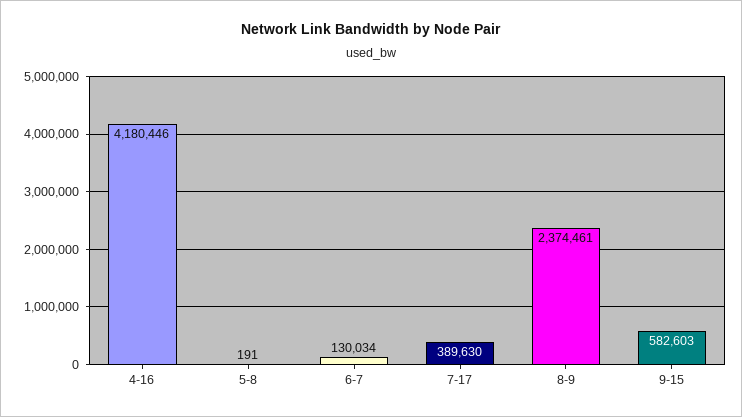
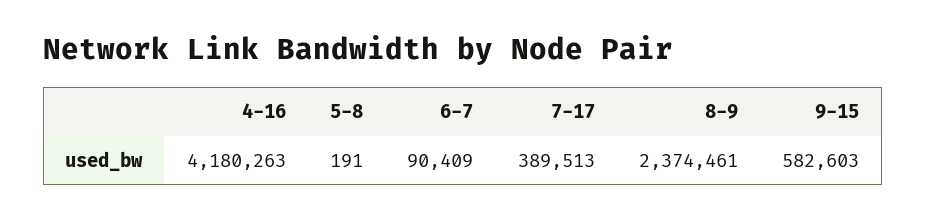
  {
-   "4-16": 4180446,
+   "4-16": 4180263,
    "5-8": 191,
-   "6-7": 130034,
+   "6-7": 90409,
-   "7-17": 389630,
+   "7-17": 389513,
    "8-9": 2374461,
    "9-15": 582603
  }

